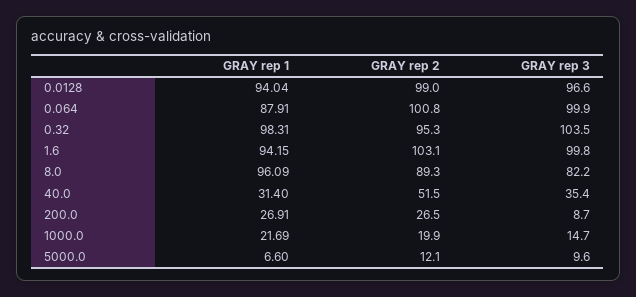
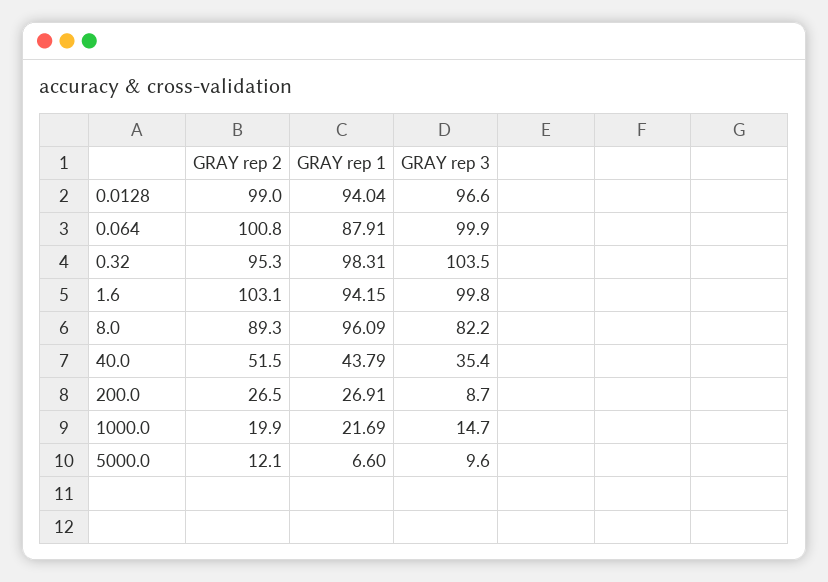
  {
    "GRAY rep 1": {
      "0.0128": 94.04,
      "0.064": 87.91,
      "0.32": 98.31,
      "1.6": 94.15,
      "8.0": 96.09,
-     "40.0": 31.4,
+     "40.0": 43.79,
      "200.0": 26.91,
      "1000.0": 21.69,
      "5000.0": 6.6
    },
    "GRAY rep 2": {
      "0.0128": 99,
      "0.064": 100.8,
      "0.32": 95.3,
      "1.6": 103.1,
      "8.0": 89.3,
      "40.0": 51.5,
      "200.0": 26.5,
      "1000.0": 19.9,
      "5000.0": 12.1
    },
    "GRAY rep 3": {
      "0.0128": 96.6,
      "0.064": 99.9,
      "0.32": 103.5,
      "1.6": 99.8,
      "8.0": 82.2,
      "40.0": 35.4,
      "200.0": 8.7,
      "1000.0": 14.7,
      "5000.0": 9.6
    }
  }

